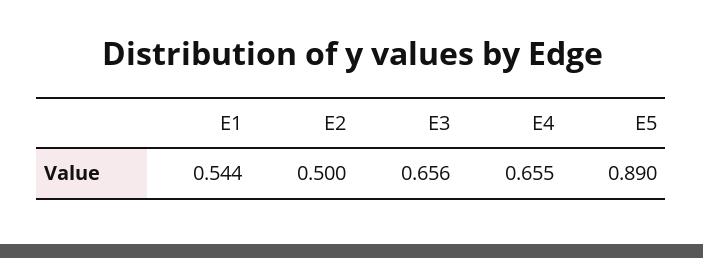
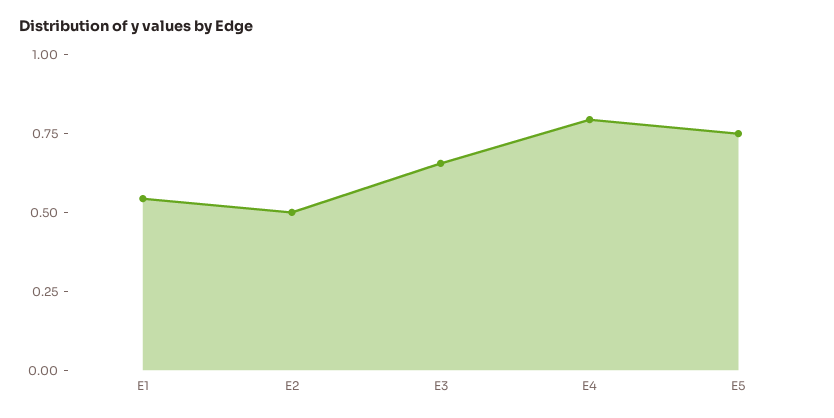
  {
    "E1": 0.544,
    "E2": 0.5,
    "E3": 0.656,
-   "E4": 0.655,
+   "E4": 0.8,
-   "E5": 0.89
+   "E5": 0.75
  }

